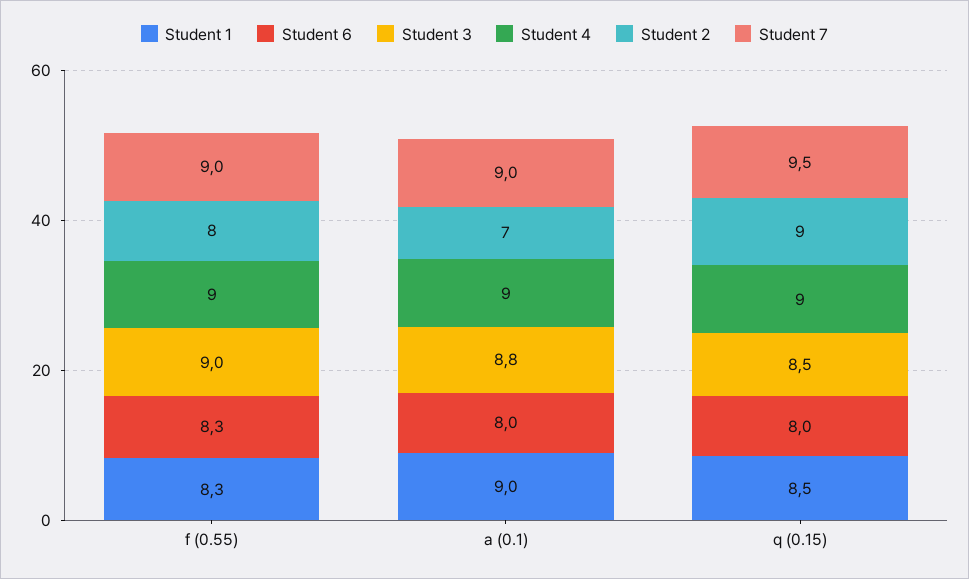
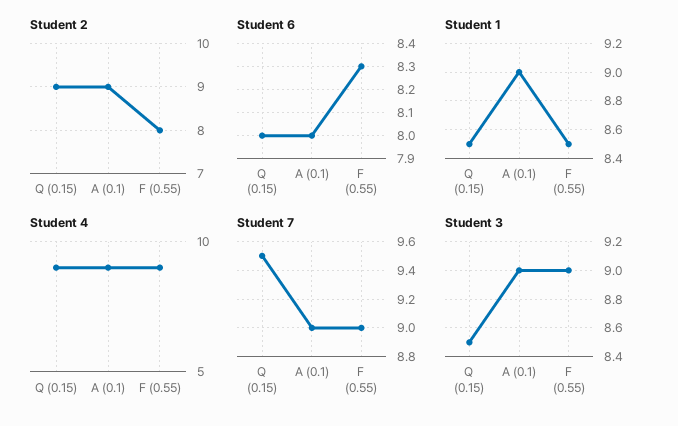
  {
    "Student 1": {
-     "f (0.55)": 8.3,
+     "f (0.55)": 8.5,
      "a (0.1)": 9,
      "q (0.15)": 8.5
    },
    "Student 6": {
      "f (0.55)": 8.3,
      "a (0.1)": 8,
      "q (0.15)": 8
    },
    "Student 3": {
      "f (0.55)": 9,
-     "a (0.1)": 8.8,
+     "a (0.1)": 9,
      "q (0.15)": 8.5
    },
    "Student 4": {
      "f (0.55)": 9,
      "a (0.1)": 9,
      "q (0.15)": 9
    },
    "Student 2": {
      "f (0.55)": 8,
-     "a (0.1)": 7,
+     "a (0.1)": 9,
      "q (0.15)": 9
    },
    "Student 7": {
      "f (0.55)": 9,
      "a (0.1)": 9,
      "q (0.15)": 9.5
    }
  }

